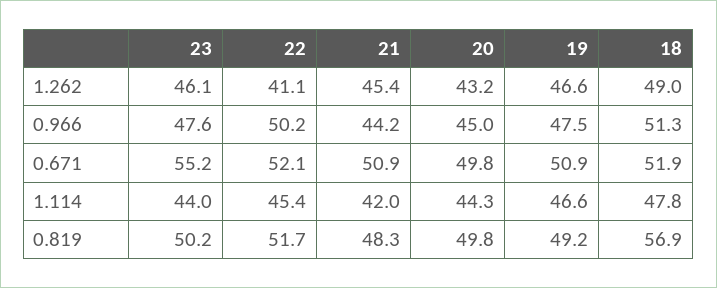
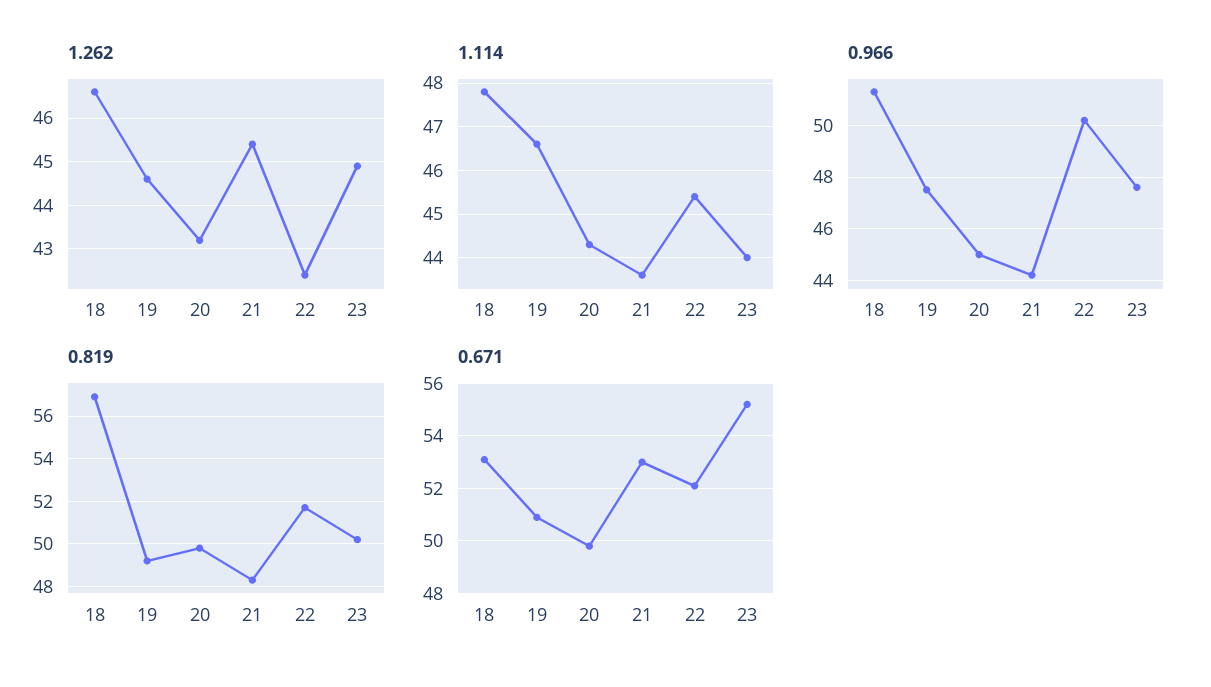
  {
    "1.262": {
-     "23": 46.1,
+     "23": 45,
-     "22": 41.1,
+     "22": 42.5,
      "21": 45.4,
      "20": 43.2,
-     "19": 46.6,
+     "19": 44.5,
-     "18": 49
+     "18": 46.5
    },
    "0.966": {
      "23": 47.6,
      "22": 50.2,
      "21": 44.2,
      "20": 45,
      "19": 47.5,
      "18": 51.3
    },
    "0.671": {
      "23": 55.2,
      "22": 52.1,
-     "21": 50.9,
+     "21": 53,
      "20": 49.8,
      "19": 50.9,
-     "18": 51.9
+     "18": 53
    },
    "1.114": {
      "23": 44,
      "22": 45.4,
-     "21": 42,
+     "21": 43.5,
      "20": 44.3,
      "19": 46.6,
      "18": 47.8
    },
    "0.819": {
      "23": 50.2,
      "22": 51.7,
      "21": 48.3,
      "20": 49.8,
      "19": 49.2,
      "18": 56.9
    }
  }

